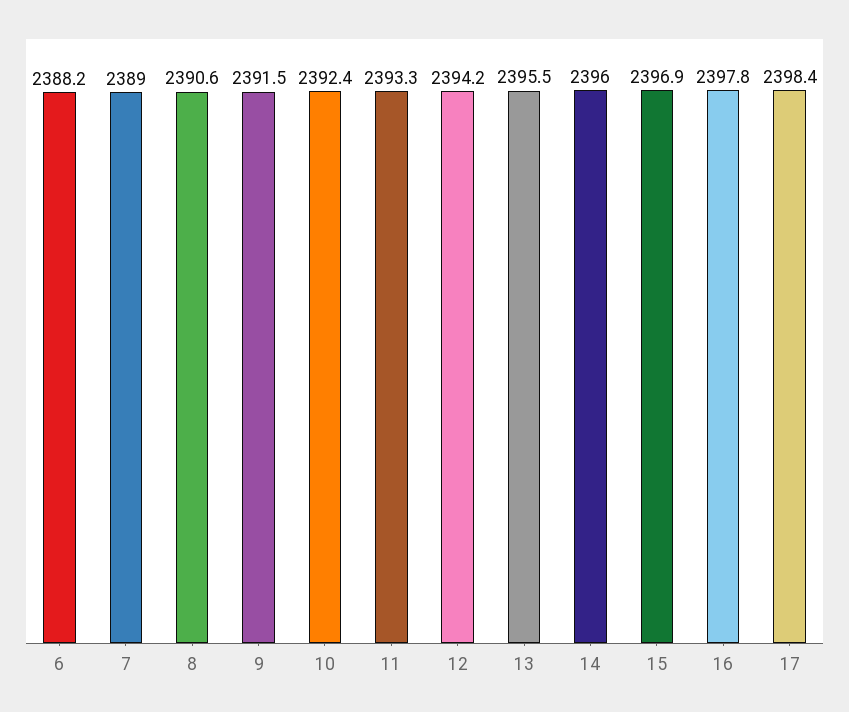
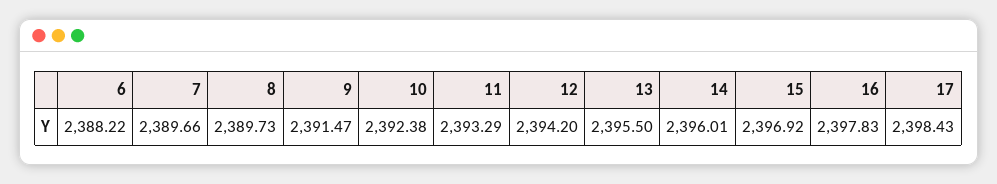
  {
    "6": 2388.22,
-   "7": 2389,
+   "7": 2389.66,
-   "8": 2390.6,
+   "8": 2389.73,
    "9": 2391.47,
    "10": 2392.38,
    "11": 2393.29,
    "12": 2394.2,
    "13": 2395.5,
    "14": 2396.01,
    "15": 2396.92,
    "16": 2397.83,
    "17": 2398.43
  }

